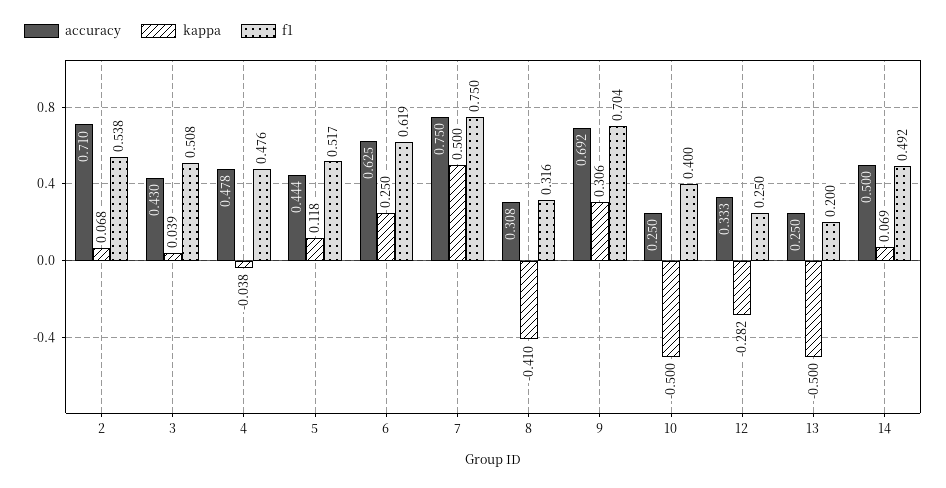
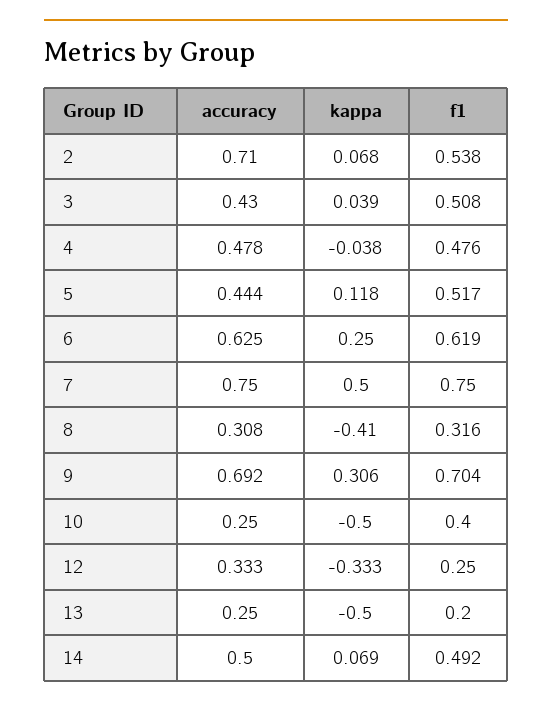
  {
    "accuracy": {
      "2": 0.71,
      "3": 0.43,
      "4": 0.478,
      "5": 0.444,
      "6": 0.625,
      "7": 0.75,
      "8": 0.308,
      "9": 0.692,
      "10": 0.25,
      "12": 0.333,
      "13": 0.25,
      "14": 0.5
    },
    "kappa": {
      "2": 0.068,
      "3": 0.039,
      "4": -0.038,
      "5": 0.118,
      "6": 0.25,
      "7": 0.5,
      "8": -0.41,
      "9": 0.306,
      "10": -0.5,
-     "12": -0.282,
+     "12": -0.333,
      "13": -0.5,
      "14": 0.069
    },
    "f1": {
      "2": 0.538,
      "3": 0.508,
      "4": 0.476,
      "5": 0.517,
      "6": 0.619,
      "7": 0.75,
      "8": 0.316,
      "9": 0.704,
      "10": 0.4,
      "12": 0.25,
      "13": 0.2,
      "14": 0.492
    }
  }

